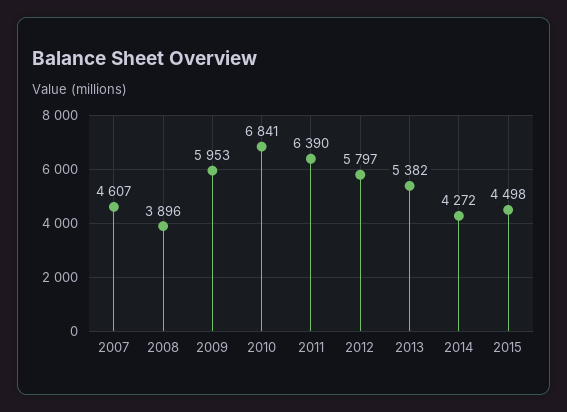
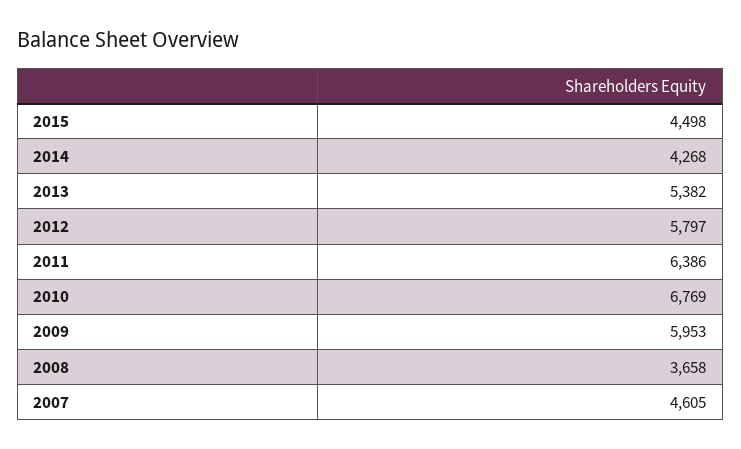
  {
-   "2007": 4607,
+   "2007": 4605,
-   "2008": 3896,
+   "2008": 3658,
    "2009": 5953,
-   "2010": 6841,
+   "2010": 6769,
-   "2011": 6390,
+   "2011": 6386,
    "2012": 5797,
    "2013": 5382,
-   "2014": 4272,
+   "2014": 4268,
    "2015": 4498
  }

